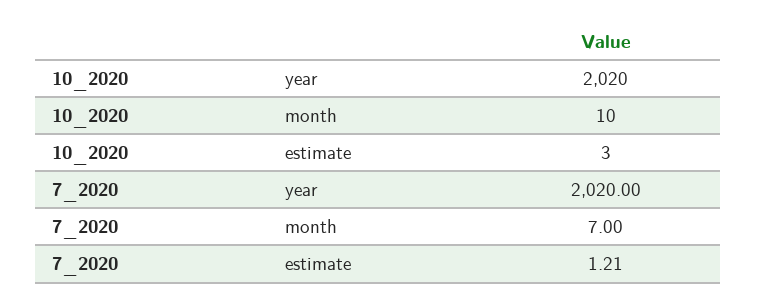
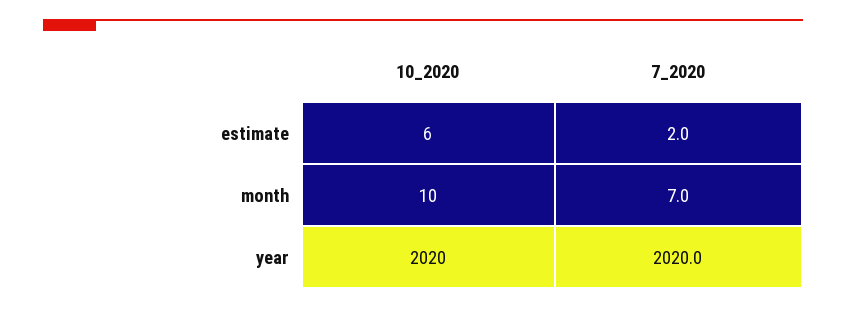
  {
    "10_2020": {
      "year": 2020,
      "month": 10,
-     "estimate": 3
+     "estimate": 6
    },
    "7_2020": {
      "year": 2020,
      "month": 7,
-     "estimate": 1.21
+     "estimate": 2
    }
  }

